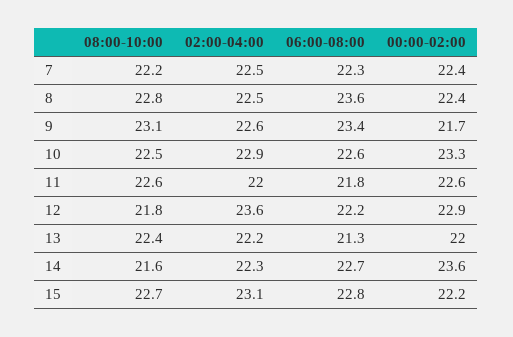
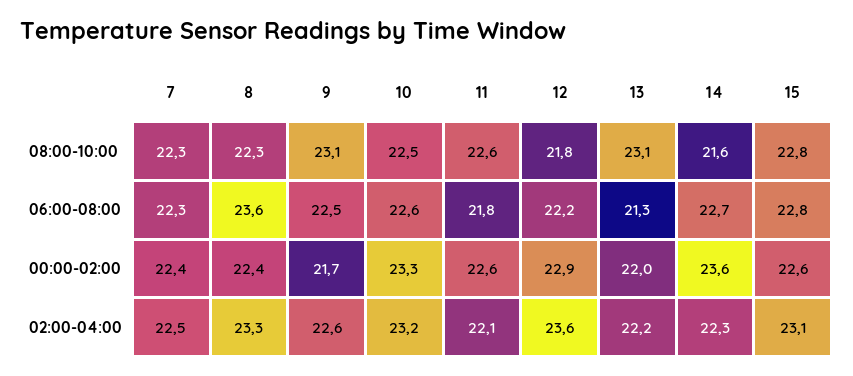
  {
    "08:00-10:00": {
-     "7": 22.2,
+     "7": 22.3,
-     "8": 22.8,
+     "8": 22.3,
      "9": 23.1,
      "10": 22.5,
      "11": 22.6,
      "12": 21.8,
-     "13": 22.4,
+     "13": 23.1,
      "14": 21.6,
-     "15": 22.7
+     "15": 22.8
    },
    "02:00-04:00": {
      "7": 22.5,
-     "8": 22.5,
+     "8": 23.3,
      "9": 22.6,
-     "10": 22.9,
+     "10": 23.2,
-     "11": 22,
+     "11": 22.1,
      "12": 23.6,
      "13": 22.2,
      "14": 22.3,
      "15": 23.1
    },
    "06:00-08:00": {
      "7": 22.3,
      "8": 23.6,
-     "9": 23.4,
+     "9": 22.5,
      "10": 22.6,
      "11": 21.8,
      "12": 22.2,
      "13": 21.3,
      "14": 22.7,
      "15": 22.8
    },
    "00:00-02:00": {
      "7": 22.4,
      "8": 22.4,
      "9": 21.7,
      "10": 23.3,
      "11": 22.6,
      "12": 22.9,
      "13": 22,
      "14": 23.6,
-     "15": 22.2
+     "15": 22.6
    }
  }

